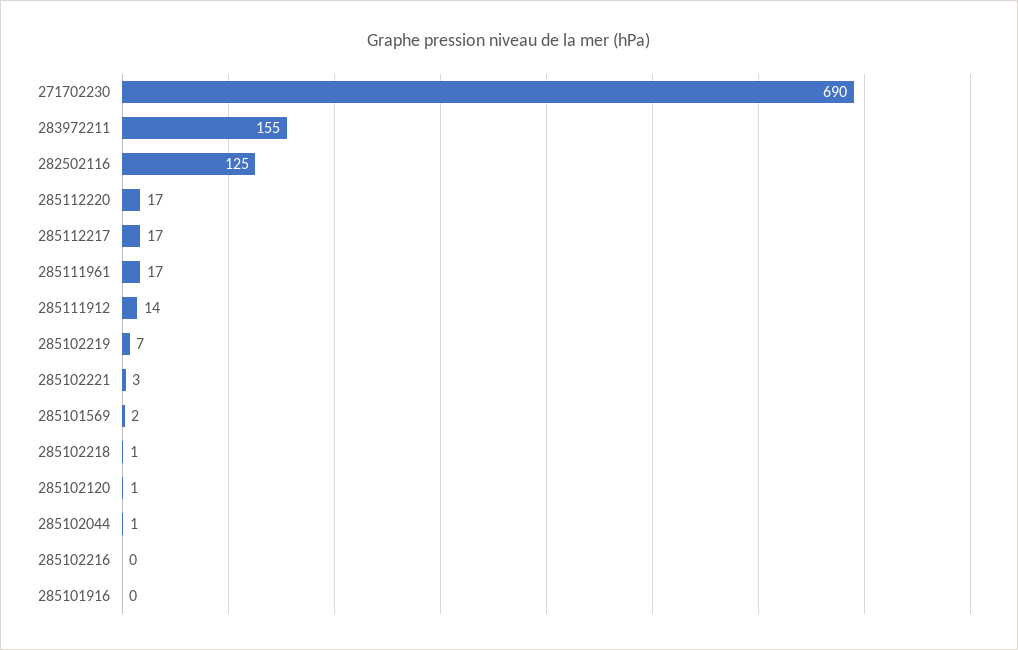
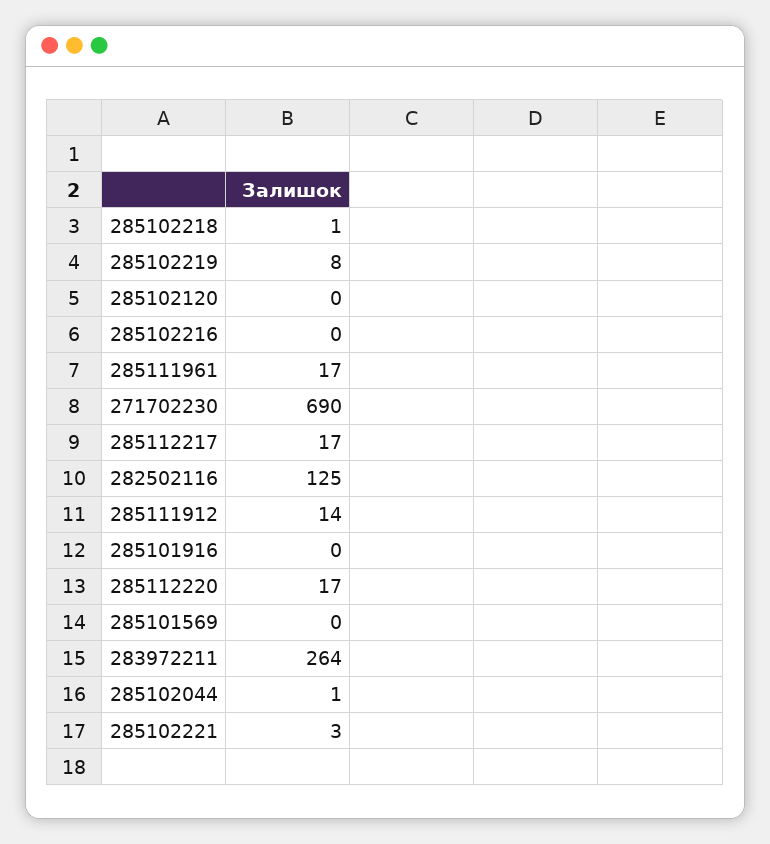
  {
    "271702230": 690,
-   "283972211": 155,
+   "283972211": 264,
    "282502116": 125,
    "285112220": 17,
    "285112217": 17,
    "285111961": 17,
    "285111912": 14,
-   "285102219": 7,
+   "285102219": 8,
    "285102221": 3,
-   "285101569": 2,
+   "285101569": 0,
    "285102218": 1,
-   "285102120": 1,
+   "285102120": 0,
    "285102044": 1,
    "285102216": 0,
    "285101916": 0
  }

